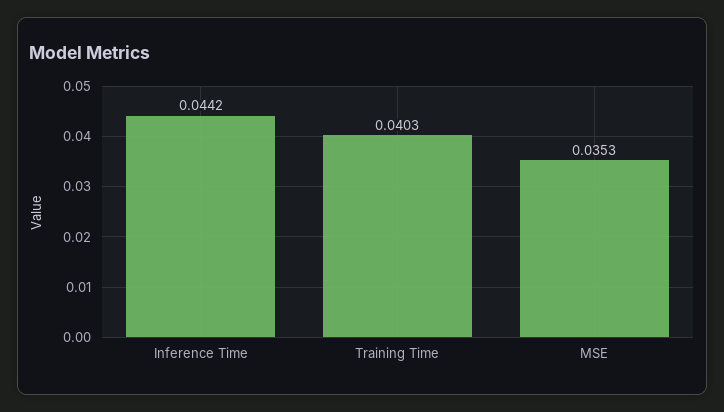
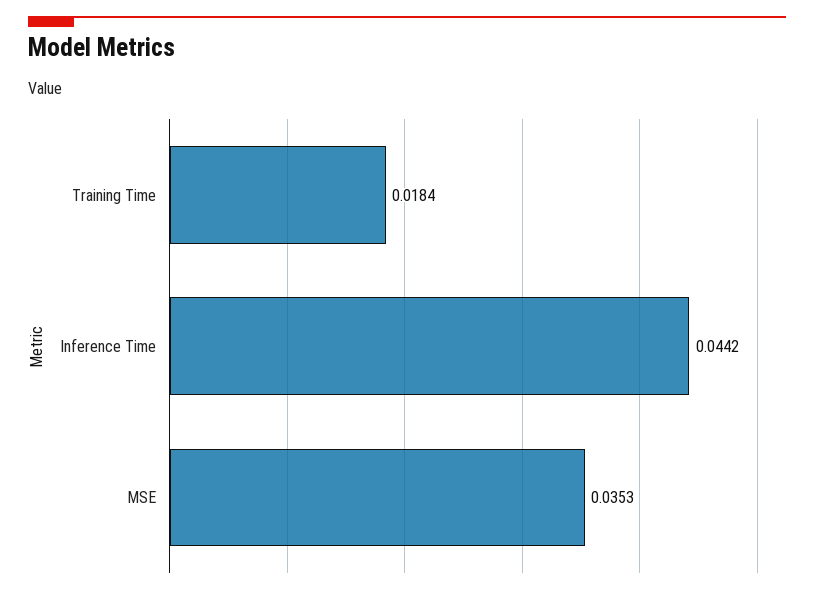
  {
    "Inference Time": 0.0442,
-   "Training Time": 0.0403,
+   "Training Time": 0.0184,
    "MSE": 0.0353
  }

